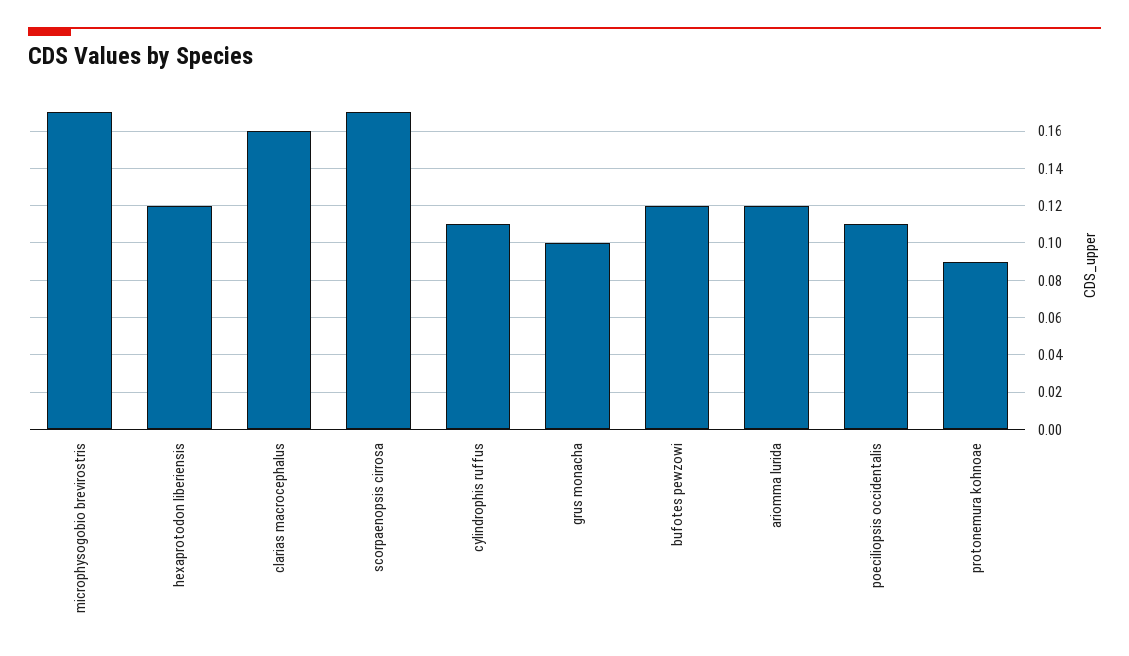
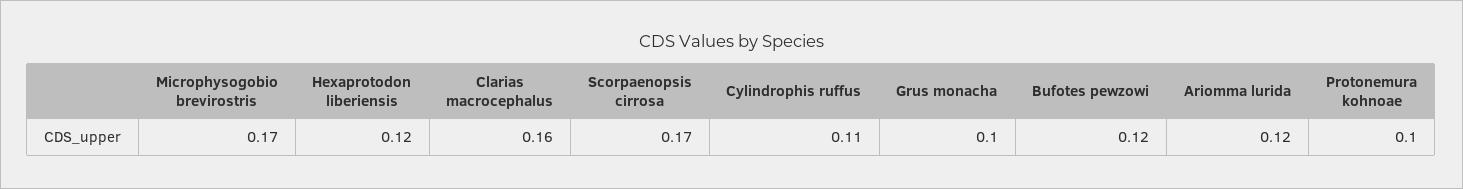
  {
    "microphysogobio brevirostris": 0.17,
    "hexaprotodon liberiensis": 0.12,
    "clarias macrocephalus": 0.16,
    "scorpaenopsis cirrosa": 0.17,
    "cylindrophis ruffus": 0.11,
    "grus monacha": 0.1,
    "bufotes pewzowi": 0.12,
    "ariomma lurida": 0.12,
-   "poeciliopsis occidentalis": 0.11,
-   "protonemura kohnoae": 0.09
+   "protonemura kohnoae": 0.1
  }

